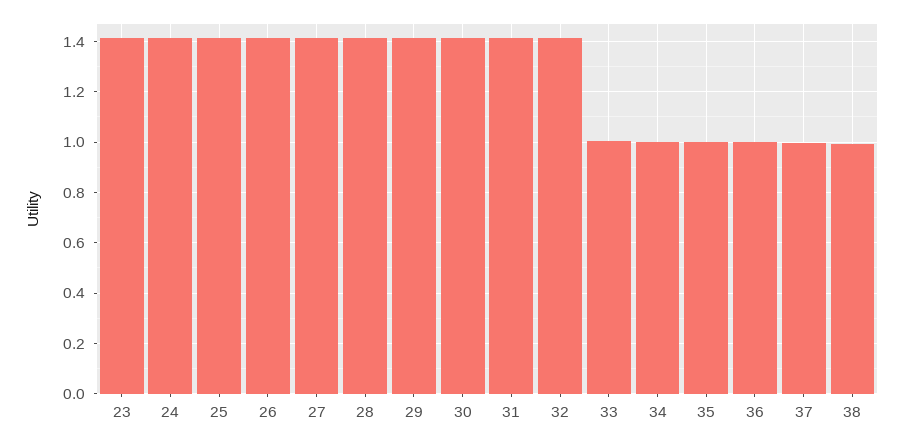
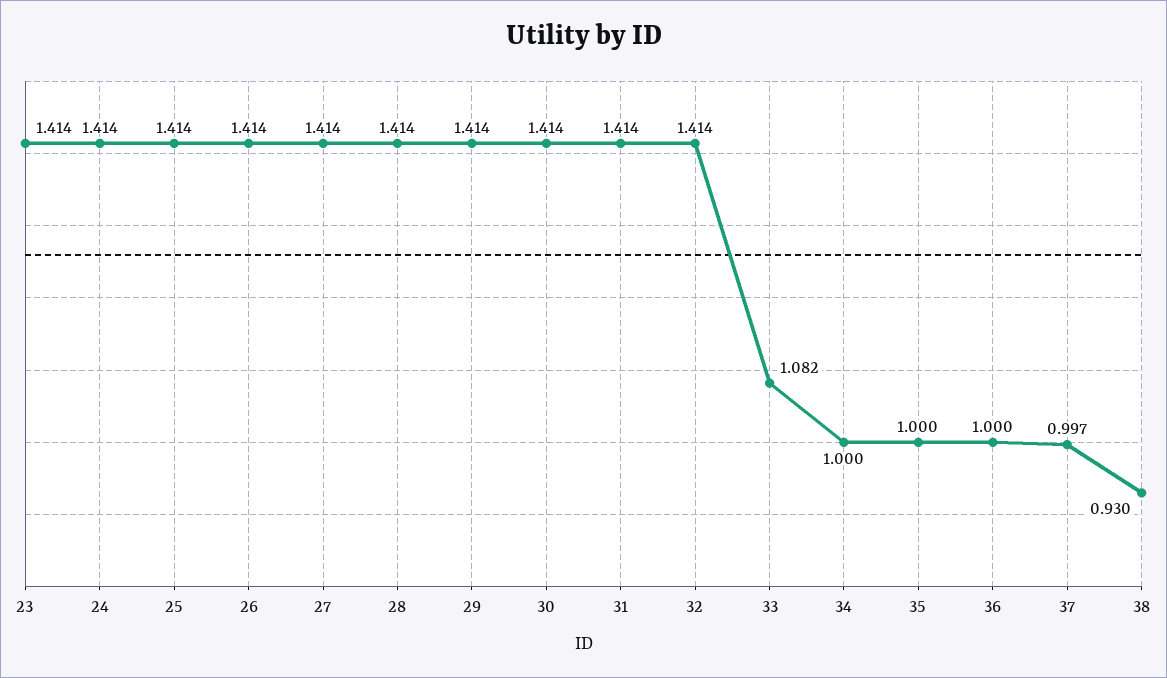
  {
    "23": 1.414,
    "24": 1.414,
    "25": 1.414,
    "26": 1.414,
    "27": 1.414,
    "28": 1.414,
    "29": 1.414,
    "30": 1.414,
    "31": 1.414,
    "32": 1.414,
-   "33": 1,
+   "33": 1.082,
    "34": 1,
    "35": 1,
    "36": 1,
    "37": 0.997,
-   "38": 1
+   "38": 0.93
  }

